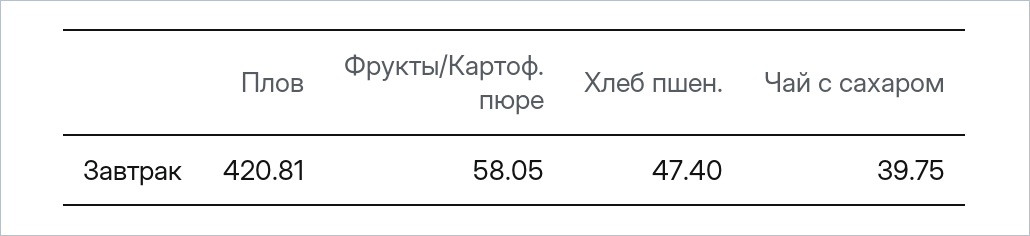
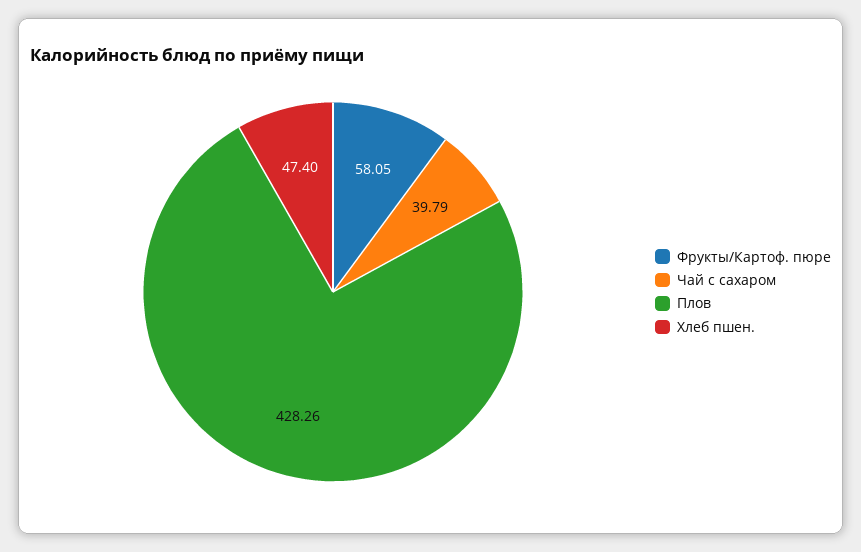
  {
-   "Плов": 420.81,
+   "Плов": 428.26,
    "Фрукты/Картоф. пюре": 58.05,
    "Хлеб пшен.": 47.4,
-   "Чай с сахаром": 39.75
+   "Чай с сахаром": 39.79
  }

